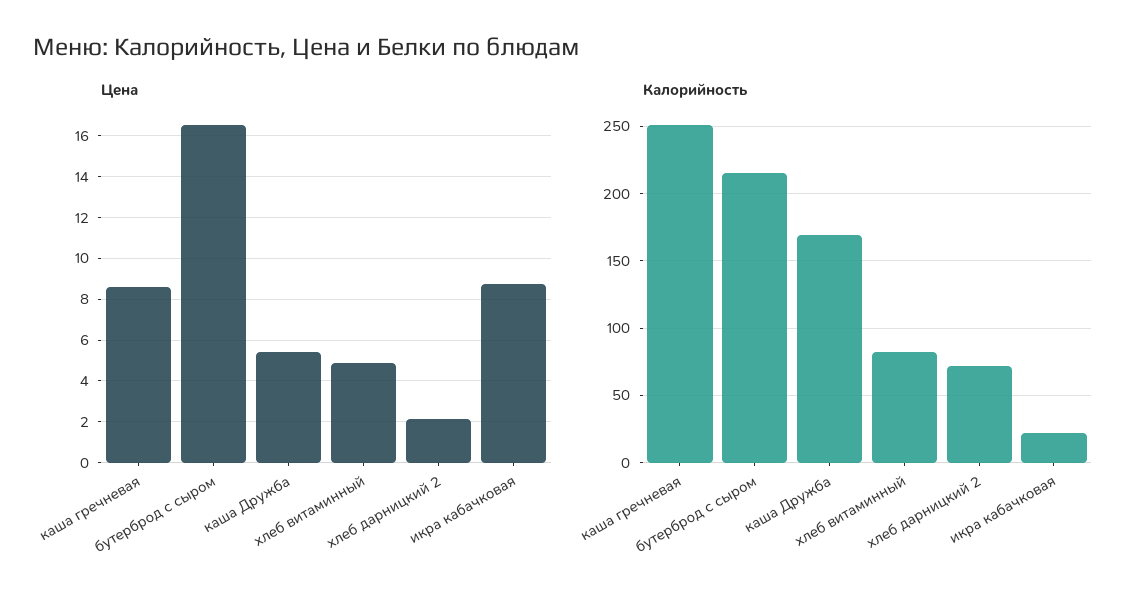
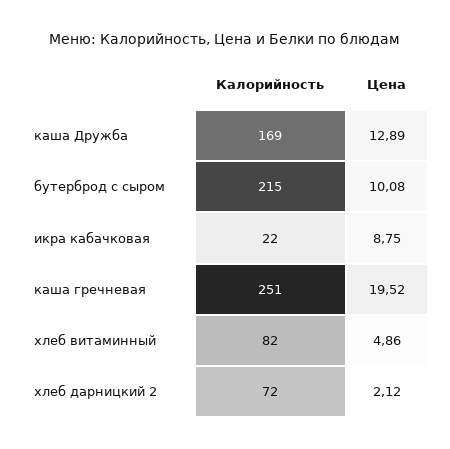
  {
    "Цена": {
-     "каша гречневая": 8.5,
+     "каша гречневая": 19.52,
-     "бутерброд с сыром": 16.5,
+     "бутерброд с сыром": 10.08,
-     "каша Дружба": 5.5,
+     "каша Дружба": 12.89,
      "хлеб витаминный": 4.86,
      "хлеб дарницкий 2": 2.12,
      "икра кабачковая": 8.75
    },
    "Калорийность": {
      "каша гречневая": 251,
      "бутерброд с сыром": 215,
      "каша Дружба": 169,
      "хлеб витаминный": 82,
      "хлеб дарницкий 2": 72,
      "икра кабачковая": 22
    }
  }

